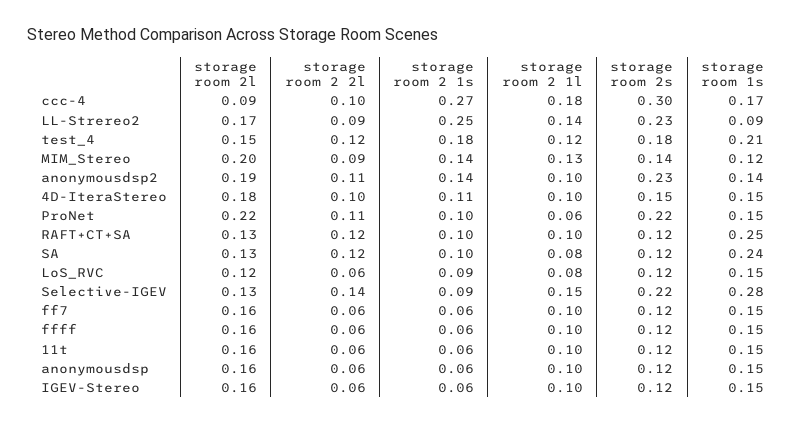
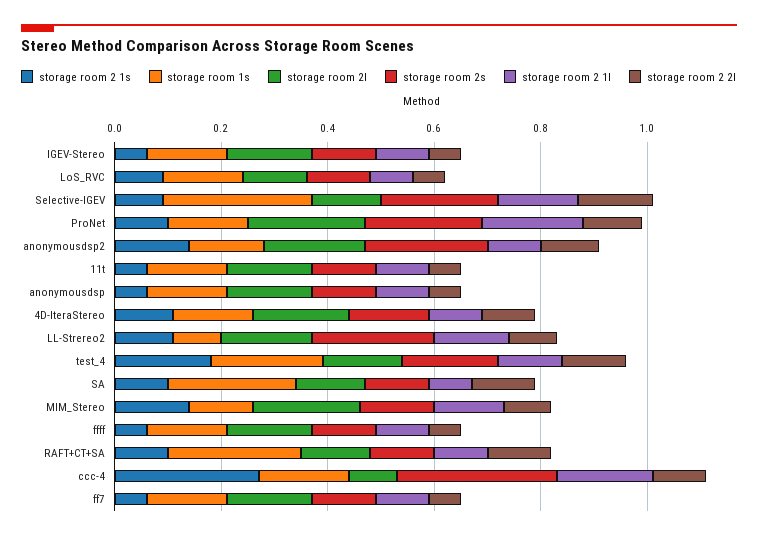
  {
    "storage room 2l": {
      "ccc-4": 0.09,
      "LL-Strereo2": 0.17,
      "test_4": 0.15,
      "MIM_Stereo": 0.2,
      "anonymousdsp2": 0.19,
      "4D-IteraStereo": 0.18,
      "ProNet": 0.22,
      "RAFT+CT+SA": 0.13,
      "SA": 0.13,
      "LoS_RVC": 0.12,
      "Selective-IGEV": 0.13,
      "ff7": 0.16,
      "ffff": 0.16,
      "11t": 0.16,
      "anonymousdsp": 0.16,
      "IGEV-Stereo": 0.16
    },
    "storage room 2 2l": {
      "ccc-4": 0.1,
      "LL-Strereo2": 0.09,
      "test_4": 0.12,
      "MIM_Stereo": 0.09,
      "anonymousdsp2": 0.11,
      "4D-IteraStereo": 0.1,
      "ProNet": 0.11,
      "RAFT+CT+SA": 0.12,
      "SA": 0.12,
      "LoS_RVC": 0.06,
      "Selective-IGEV": 0.14,
      "ff7": 0.06,
      "ffff": 0.06,
      "11t": 0.06,
      "anonymousdsp": 0.06,
      "IGEV-Stereo": 0.06
    },
    "storage room 2 1s": {
      "ccc-4": 0.27,
-     "LL-Strereo2": 0.25,
+     "LL-Strereo2": 0.1,
      "test_4": 0.18,
      "MIM_Stereo": 0.14,
      "anonymousdsp2": 0.14,
      "4D-IteraStereo": 0.11,
      "ProNet": 0.1,
      "RAFT+CT+SA": 0.1,
      "SA": 0.1,
      "LoS_RVC": 0.09,
      "Selective-IGEV": 0.09,
      "ff7": 0.06,
      "ffff": 0.06,
      "11t": 0.06,
      "anonymousdsp": 0.06,
      "IGEV-Stereo": 0.06
    },
    "storage room 2 1l": {
      "ccc-4": 0.18,
      "LL-Strereo2": 0.14,
      "test_4": 0.12,
      "MIM_Stereo": 0.13,
      "anonymousdsp2": 0.1,
      "4D-IteraStereo": 0.1,
-     "ProNet": 0.06,
+     "ProNet": 0.2,
      "RAFT+CT+SA": 0.1,
      "SA": 0.08,
      "LoS_RVC": 0.08,
      "Selective-IGEV": 0.15,
      "ff7": 0.1,
      "ffff": 0.1,
      "11t": 0.1,
      "anonymousdsp": 0.1,
      "IGEV-Stereo": 0.1
    },
    "storage room 2s": {
      "ccc-4": 0.3,
      "LL-Strereo2": 0.23,
      "test_4": 0.18,
      "MIM_Stereo": 0.14,
      "anonymousdsp2": 0.23,
      "4D-IteraStereo": 0.15,
      "ProNet": 0.22,
      "RAFT+CT+SA": 0.12,
      "SA": 0.12,
      "LoS_RVC": 0.12,
      "Selective-IGEV": 0.22,
      "ff7": 0.12,
      "ffff": 0.12,
      "11t": 0.12,
      "anonymousdsp": 0.12,
      "IGEV-Stereo": 0.12
    },
    "storage room 1s": {
      "ccc-4": 0.17,
      "LL-Strereo2": 0.09,
      "test_4": 0.21,
      "MIM_Stereo": 0.12,
      "anonymousdsp2": 0.14,
      "4D-IteraStereo": 0.15,
      "ProNet": 0.15,
      "RAFT+CT+SA": 0.25,
      "SA": 0.24,
      "LoS_RVC": 0.15,
      "Selective-IGEV": 0.28,
      "ff7": 0.15,
      "ffff": 0.15,
      "11t": 0.15,
      "anonymousdsp": 0.15,
      "IGEV-Stereo": 0.15
    }
  }

